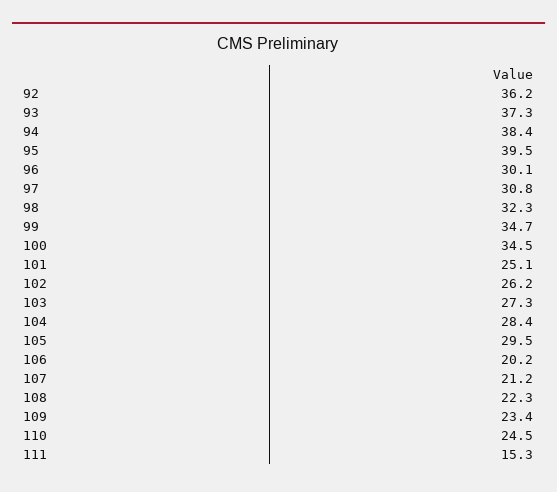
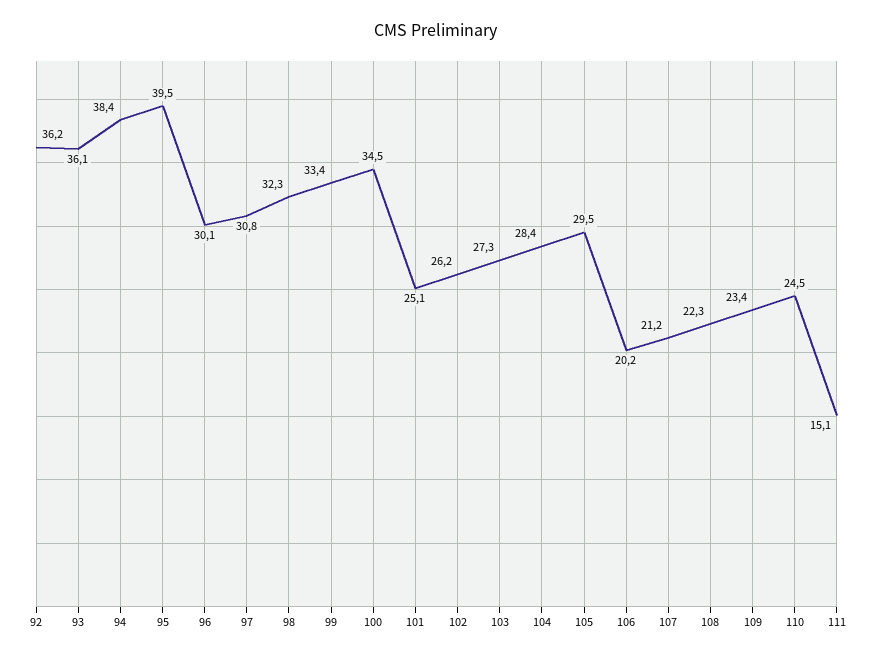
  {
    "92": 36.2,
-   "93": 37.3,
+   "93": 36.1,
    "94": 38.4,
    "95": 39.5,
    "96": 30.1,
    "97": 30.8,
    "98": 32.3,
-   "99": 34.7,
+   "99": 33.4,
    "100": 34.5,
    "101": 25.1,
    "102": 26.2,
    "103": 27.3,
    "104": 28.4,
    "105": 29.5,
    "106": 20.2,
    "107": 21.2,
    "108": 22.3,
    "109": 23.4,
    "110": 24.5,
-   "111": 15.3
+   "111": 15.1
  }

